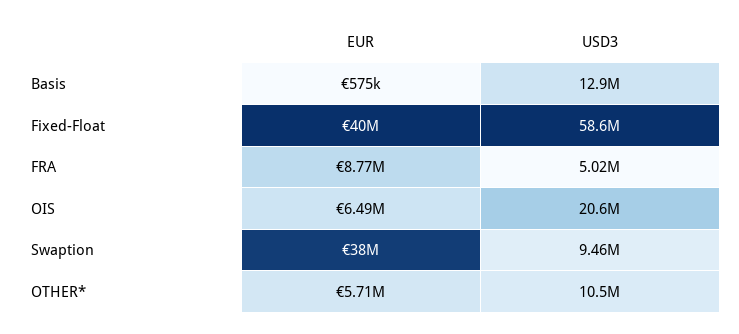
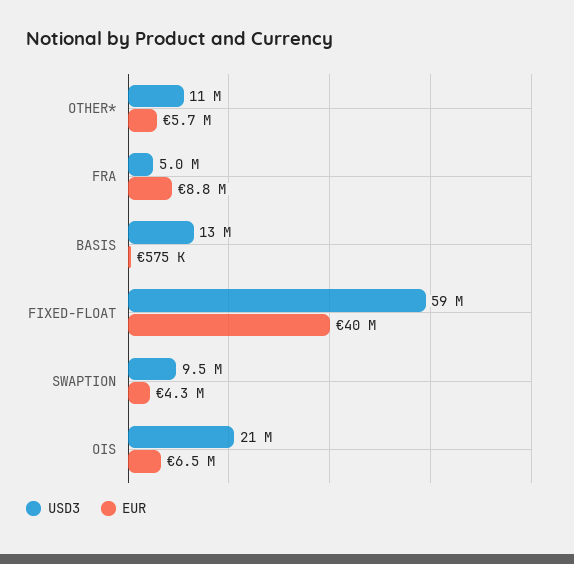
  {
    "EUR": {
      "Basis": 575000,
      "Fixed-Float": 40000000,
      "FRA": 8770000,
      "OIS": 6490000,
-     "Swaption": 38000000,
+     "Swaption": 4300000,
      "OTHER*": 5710000
    },
    "USD3": {
      "Basis": 12900000,
      "Fixed-Float": 58600000,
      "FRA": 5020000,
      "OIS": 20600000,
      "Swaption": 9460000,
      "OTHER*": 10500000
    }
  }

